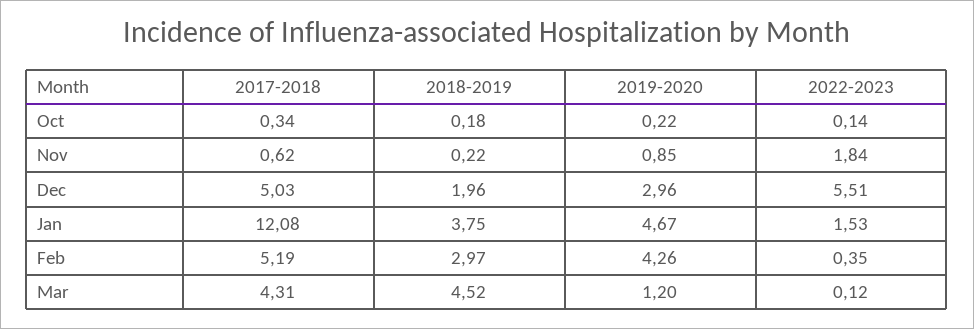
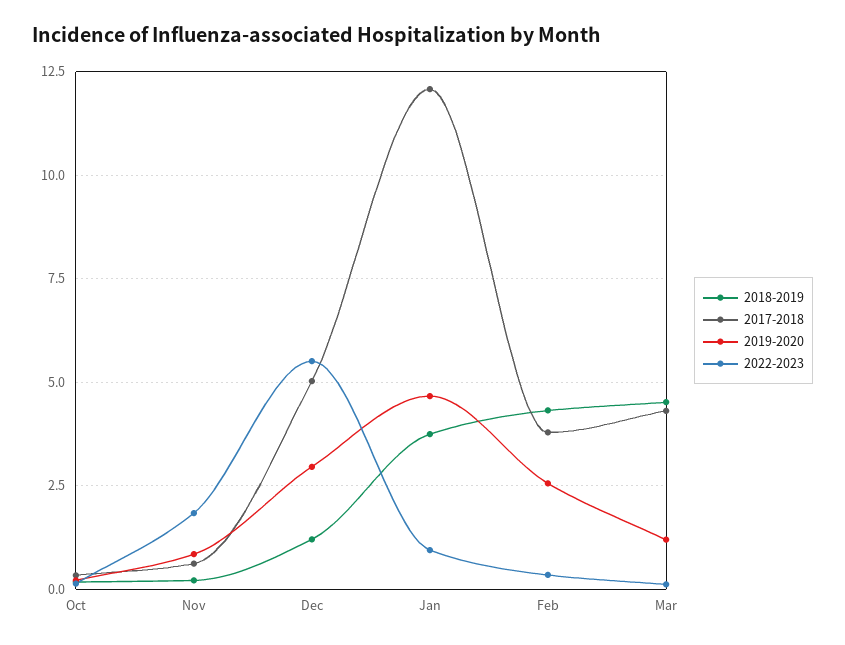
  {
    "2017-2018": {
      "Oct": 0.34,
      "Nov": 0.62,
      "Dec": 5.03,
      "Jan": 12.08,
-     "Feb": 5.19,
+     "Feb": 3.75,
      "Mar": 4.31
    },
    "2018-2019": {
      "Oct": 0.18,
      "Nov": 0.22,
-     "Dec": 1.96,
+     "Dec": 1.25,
      "Jan": 3.75,
-     "Feb": 2.97,
+     "Feb": 4.25,
      "Mar": 4.52
    },
    "2019-2020": {
      "Oct": 0.22,
      "Nov": 0.85,
      "Dec": 2.96,
      "Jan": 4.67,
-     "Feb": 4.26,
+     "Feb": 2.5,
      "Mar": 1.2
    },
    "2022-2023": {
      "Oct": 0.14,
      "Nov": 1.84,
      "Dec": 5.51,
-     "Jan": 1.53,
+     "Jan": 1,
      "Feb": 0.35,
      "Mar": 0.12
    }
  }

